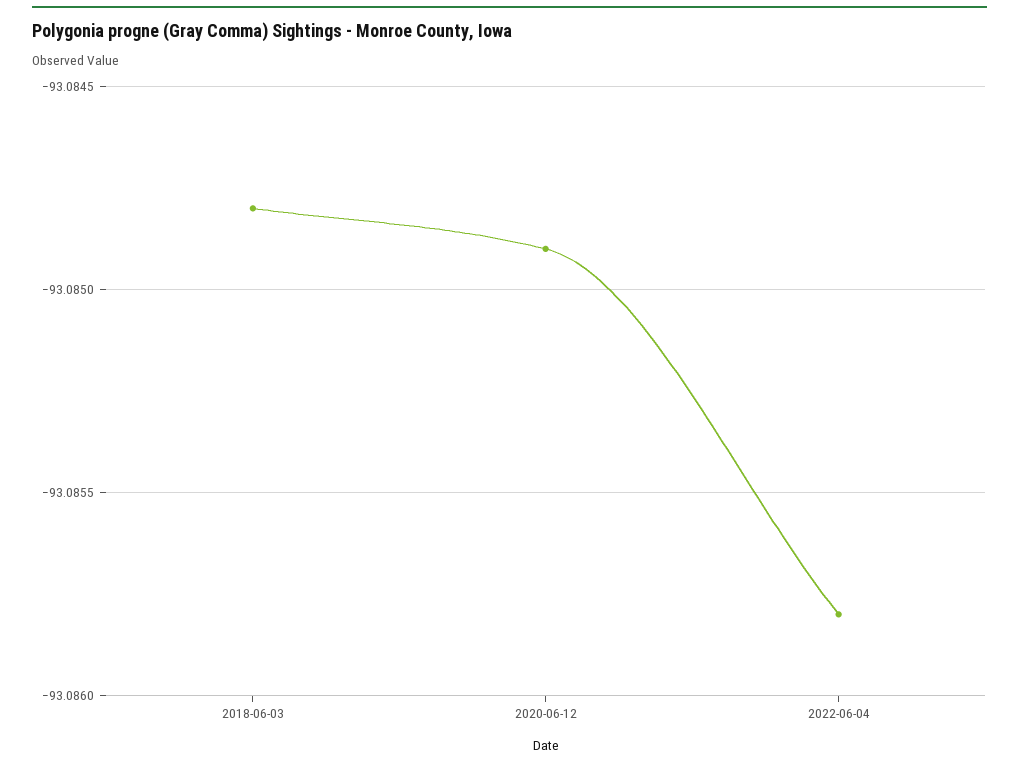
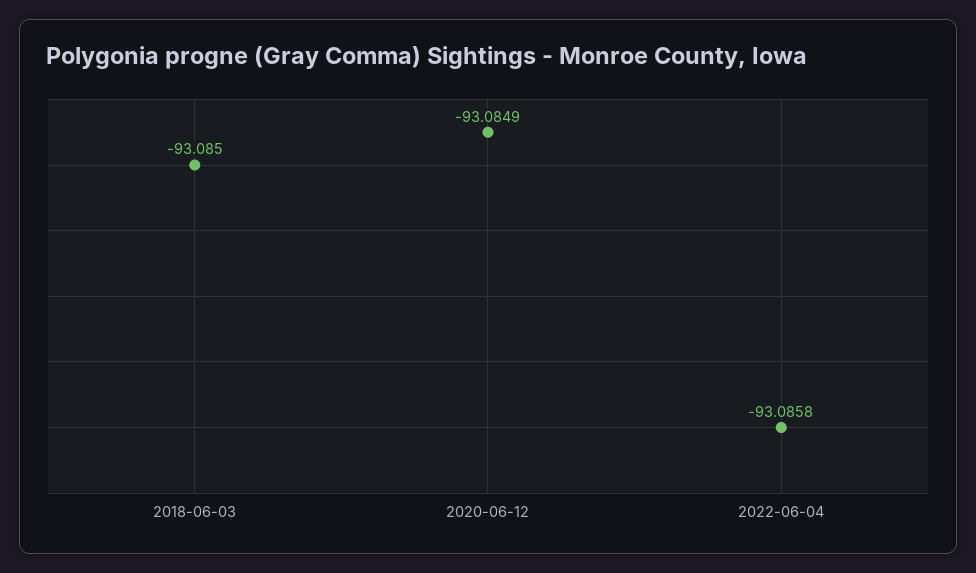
  {
-   "2018-06-03": -93.0848,
+   "2018-06-03": -93.085,
    "2020-06-12": -93.0849,
    "2022-06-04": -93.0858
  }

